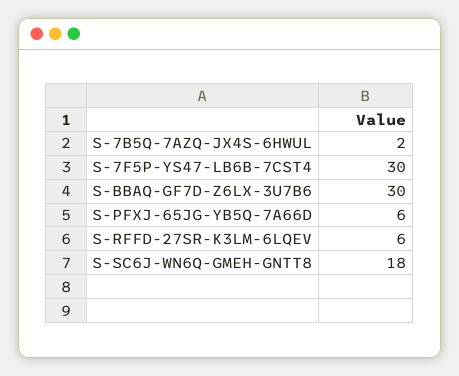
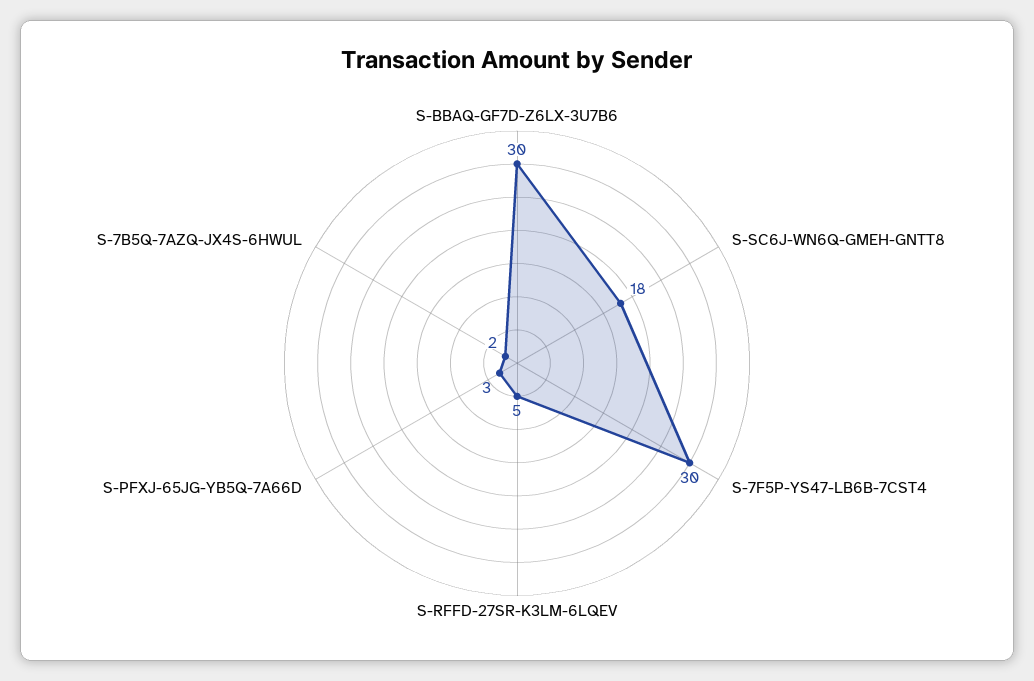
  {
    "S-7B5Q-7AZQ-JX4S-6HWUL": 2,
    "S-7F5P-YS47-LB6B-7CST4": 30,
    "S-BBAQ-GF7D-Z6LX-3U7B6": 30,
-   "S-PFXJ-65JG-YB5Q-7A66D": 6,
+   "S-PFXJ-65JG-YB5Q-7A66D": 3,
-   "S-RFFD-27SR-K3LM-6LQEV": 6,
+   "S-RFFD-27SR-K3LM-6LQEV": 5,
    "S-SC6J-WN6Q-GMEH-GNTT8": 18
  }

